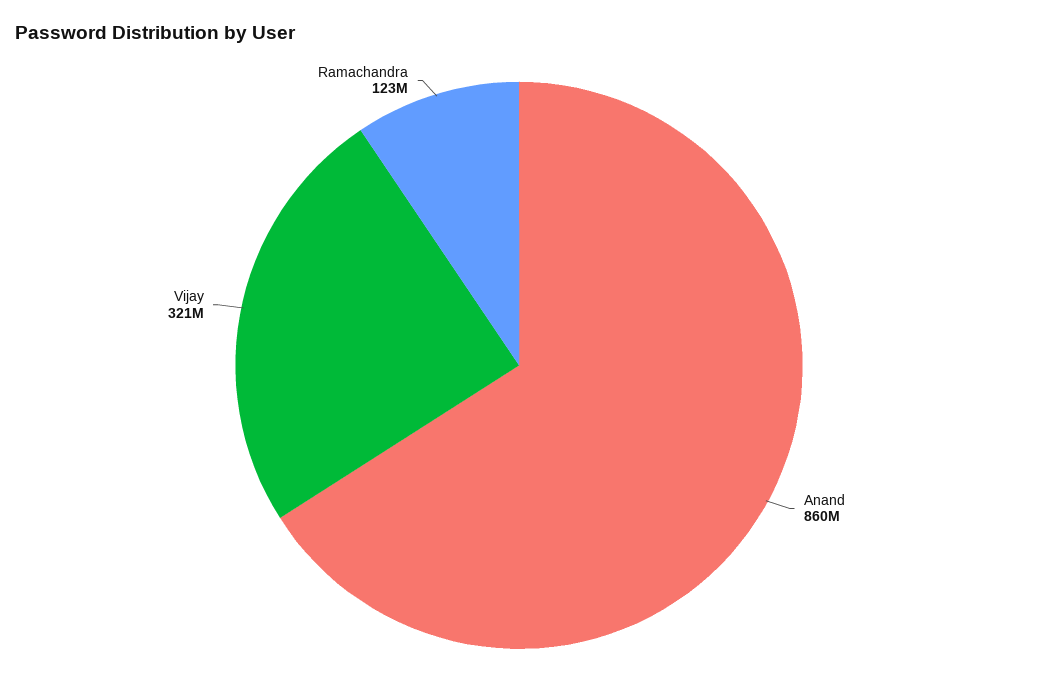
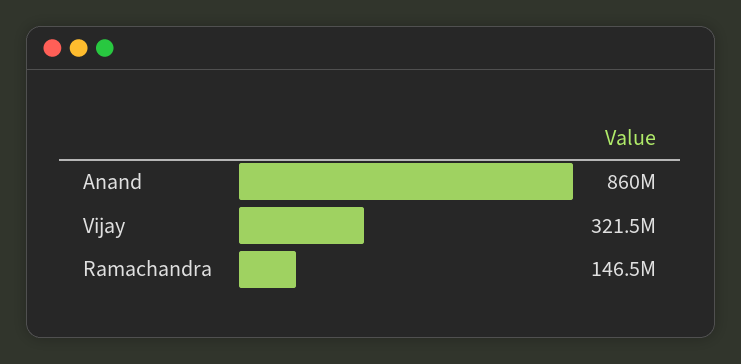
  {
    "Anand": 860000000,
    "Vijay": 321500000,
-   "Ramachandra": 123000000
+   "Ramachandra": 146500000
  }

